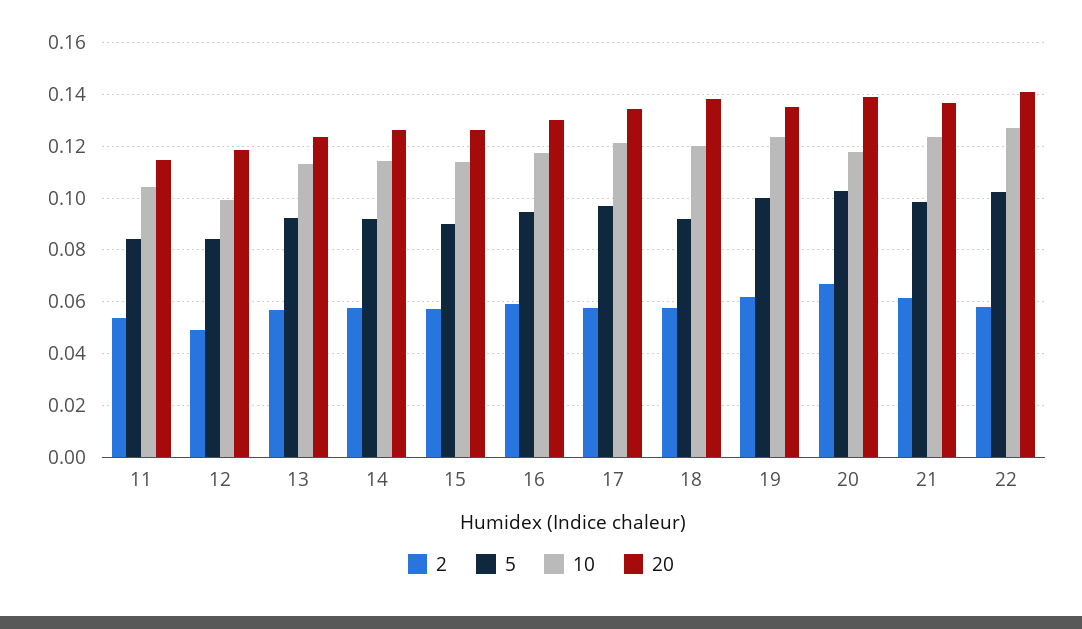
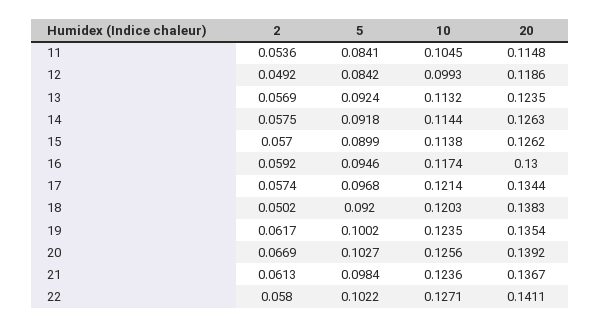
  {
    "2": {
      "11": 0.0536,
      "12": 0.0492,
      "13": 0.0569,
      "14": 0.0575,
      "15": 0.057,
      "16": 0.0592,
      "17": 0.0574,
-     "18": 0.0575,
+     "18": 0.0502,
      "19": 0.0617,
      "20": 0.0669,
      "21": 0.0613,
      "22": 0.058
    },
    "5": {
      "11": 0.0841,
      "12": 0.0842,
      "13": 0.0924,
      "14": 0.0918,
      "15": 0.0899,
      "16": 0.0946,
      "17": 0.0968,
      "18": 0.092,
      "19": 0.1002,
      "20": 0.1027,
      "21": 0.0984,
      "22": 0.1022
    },
    "10": {
      "11": 0.1045,
      "12": 0.0993,
      "13": 0.1132,
      "14": 0.1144,
      "15": 0.1138,
      "16": 0.1174,
      "17": 0.1214,
      "18": 0.1203,
      "19": 0.1235,
-     "20": 0.1175,
+     "20": 0.1256,
      "21": 0.1236,
      "22": 0.1271
    },
    "20": {
      "11": 0.1148,
      "12": 0.1186,
      "13": 0.1235,
      "14": 0.1263,
      "15": 0.1262,
      "16": 0.13,
      "17": 0.1344,
      "18": 0.1383,
      "19": 0.1354,
      "20": 0.1392,
      "21": 0.1367,
      "22": 0.1411
    }
  }

